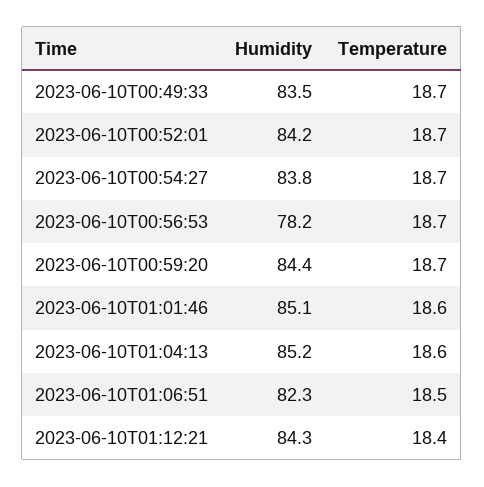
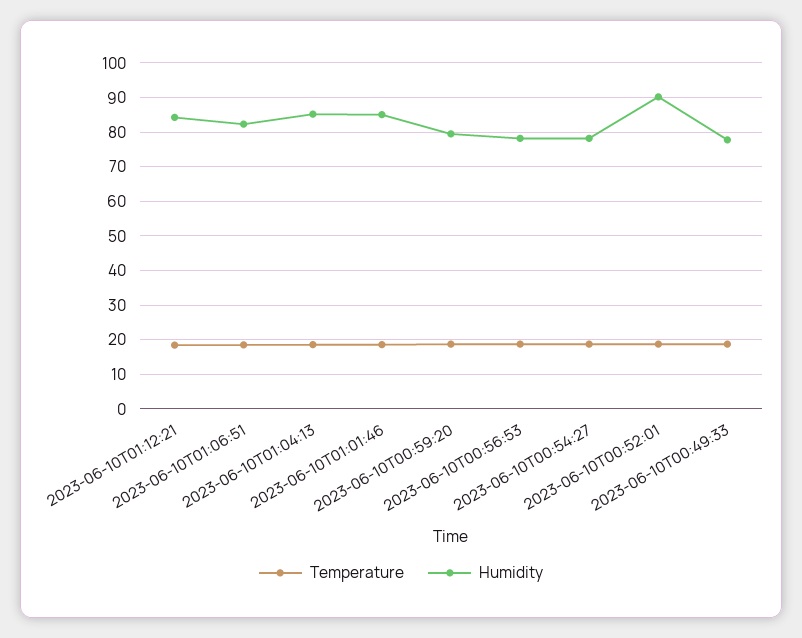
  {
    "Humidity": {
-     "2023-06-10T00:49:33": 83.5,
+     "2023-06-10T00:49:33": 78,
-     "2023-06-10T00:52:01": 84.2,
+     "2023-06-10T00:52:01": 90,
-     "2023-06-10T00:54:27": 83.8,
+     "2023-06-10T00:54:27": 78,
      "2023-06-10T00:56:53": 78.2,
-     "2023-06-10T00:59:20": 84.4,
+     "2023-06-10T00:59:20": 80,
      "2023-06-10T01:01:46": 85.1,
      "2023-06-10T01:04:13": 85.2,
      "2023-06-10T01:06:51": 82.3,
      "2023-06-10T01:12:21": 84.3
    },
    "Temperature": {
      "2023-06-10T00:49:33": 18.7,
      "2023-06-10T00:52:01": 18.7,
      "2023-06-10T00:54:27": 18.7,
      "2023-06-10T00:56:53": 18.7,
      "2023-06-10T00:59:20": 18.7,
      "2023-06-10T01:01:46": 18.6,
      "2023-06-10T01:04:13": 18.6,
      "2023-06-10T01:06:51": 18.5,
      "2023-06-10T01:12:21": 18.4
    }
  }

